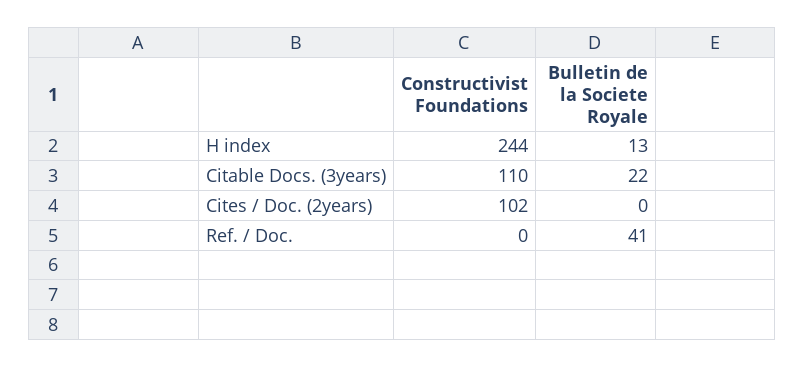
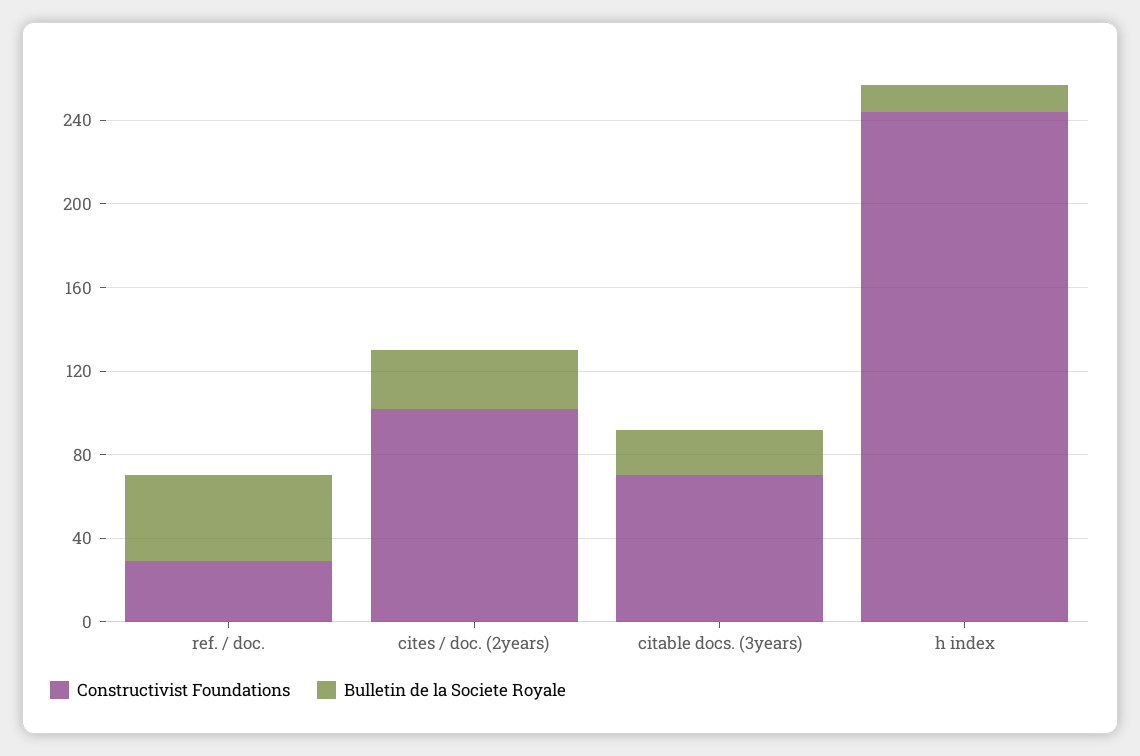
  {
    "Constructivist Foundations": {
      "H index": 244,
-     "Citable Docs. (3years)": 110,
+     "Citable Docs. (3years)": 70,
      "Cites / Doc. (2years)": 102,
-     "Ref. / Doc.": 0
+     "Ref. / Doc.": 30
    },
    "Bulletin de la Societe Royale": {
      "H index": 13,
      "Citable Docs. (3years)": 22,
-     "Cites / Doc. (2years)": 0,
+     "Cites / Doc. (2years)": 30,
      "Ref. / Doc.": 41
    }
  }

